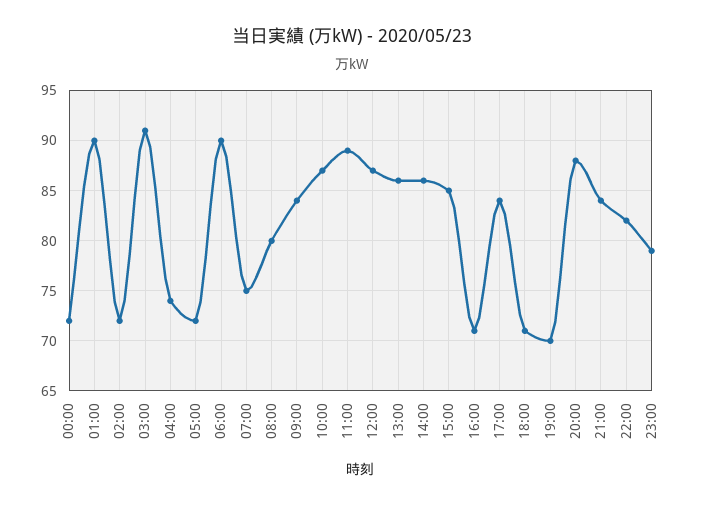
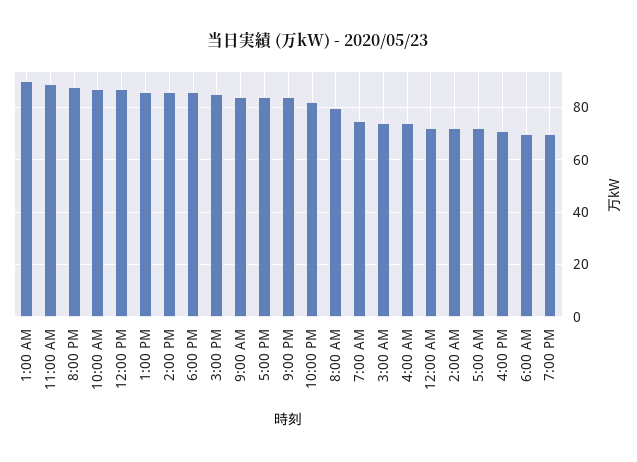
  {
    "00:00": 72,
    "01:00": 90,
    "02:00": 72,
-   "03:00": 91,
+   "03:00": 75,
    "04:00": 74,
    "05:00": 72,
-   "06:00": 90,
+   "06:00": 70,
    "07:00": 75,
    "08:00": 80,
    "09:00": 84,
    "10:00": 87,
    "11:00": 89,
    "12:00": 87,
    "13:00": 86,
    "14:00": 86,
    "15:00": 85,
    "16:00": 71,
    "17:00": 84,
-   "18:00": 71,
+   "18:00": 85,
    "19:00": 70,
    "20:00": 88,
    "21:00": 84,
-   "22:00": 82,
+   "22:00": 82
-   "23:00": 79
  }

